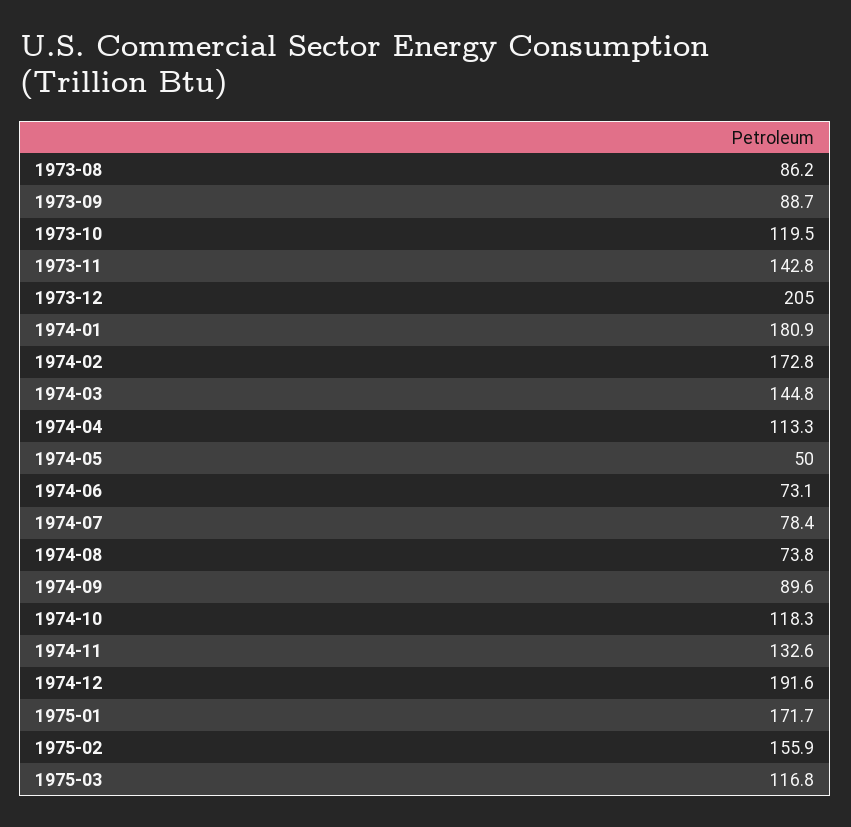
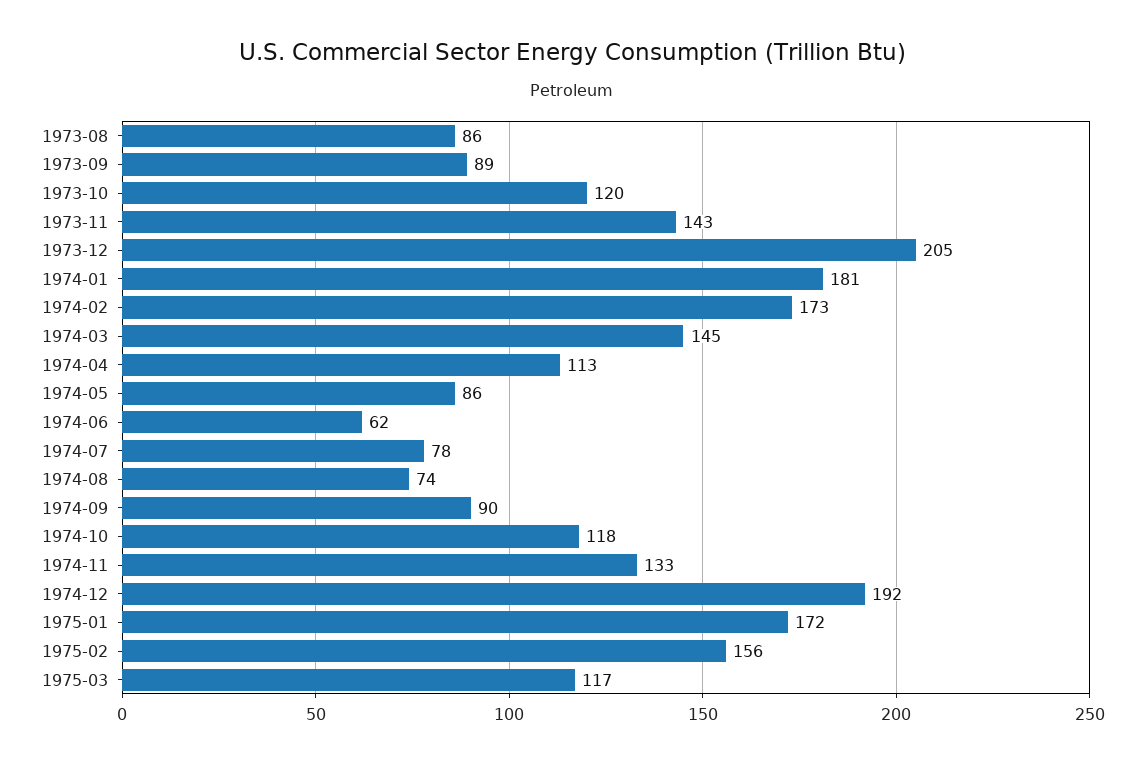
  {
    "1973-08": 86.2,
    "1973-09": 88.7,
    "1973-10": 119.5,
    "1973-11": 142.8,
    "1973-12": 205,
    "1974-01": 180.9,
    "1974-02": 172.8,
    "1974-03": 144.8,
    "1974-04": 113.3,
-   "1974-05": 50,
+   "1974-05": 86,
-   "1974-06": 73.1,
+   "1974-06": 62,
    "1974-07": 78.4,
    "1974-08": 73.8,
    "1974-09": 89.6,
    "1974-10": 118.3,
    "1974-11": 132.6,
    "1974-12": 191.6,
    "1975-01": 171.7,
    "1975-02": 155.9,
    "1975-03": 116.8
  }

